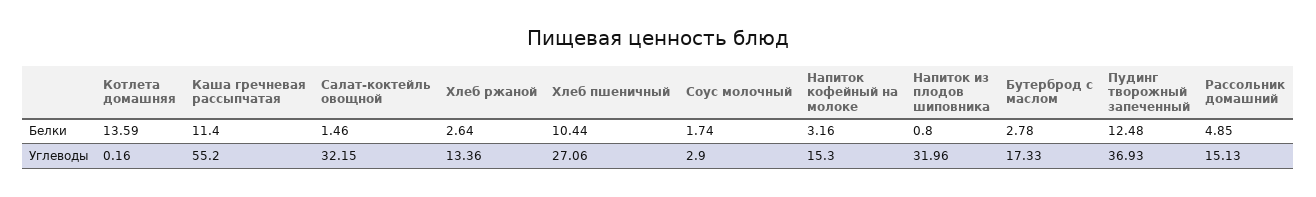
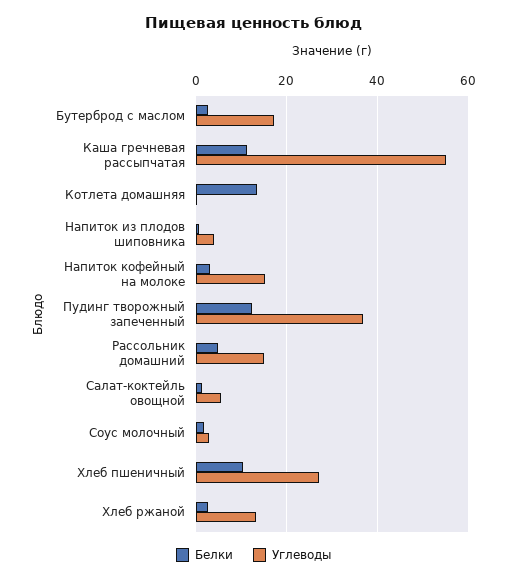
  {
    "Белки": {
      "Котлета домашняя": 13.59,
      "Каша гречневая рассыпчатая": 11.4,
      "Салат-коктейль овощной": 1.46,
      "Хлеб ржаной": 2.64,
      "Хлеб пшеничный": 10.44,
      "Соус молочный": 1.74,
      "Напиток кофейный на молоке": 3.16,
      "Напиток из плодов шиповника": 0.8,
      "Бутерброд с маслом": 2.78,
      "Пудинг творожный запеченный": 12.48,
      "Рассольник домашний": 4.85
    },
    "Углеводы": {
      "Котлета домашняя": 0.16,
      "Каша гречневая рассыпчатая": 55.2,
-     "Салат-коктейль овощной": 32.15,
+     "Салат-коктейль овощной": 6,
      "Хлеб ржаной": 13.36,
      "Хлеб пшеничный": 27.06,
      "Соус молочный": 2.9,
      "Напиток кофейный на молоке": 15.3,
-     "Напиток из плодов шиповника": 31.96,
+     "Напиток из плодов шиповника": 4,
      "Бутерброд с маслом": 17.33,
      "Пудинг творожный запеченный": 36.93,
      "Рассольник домашний": 15.13
    }
  }

